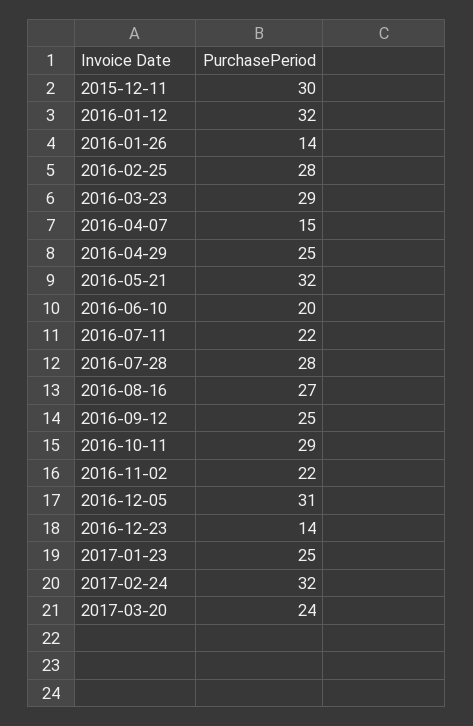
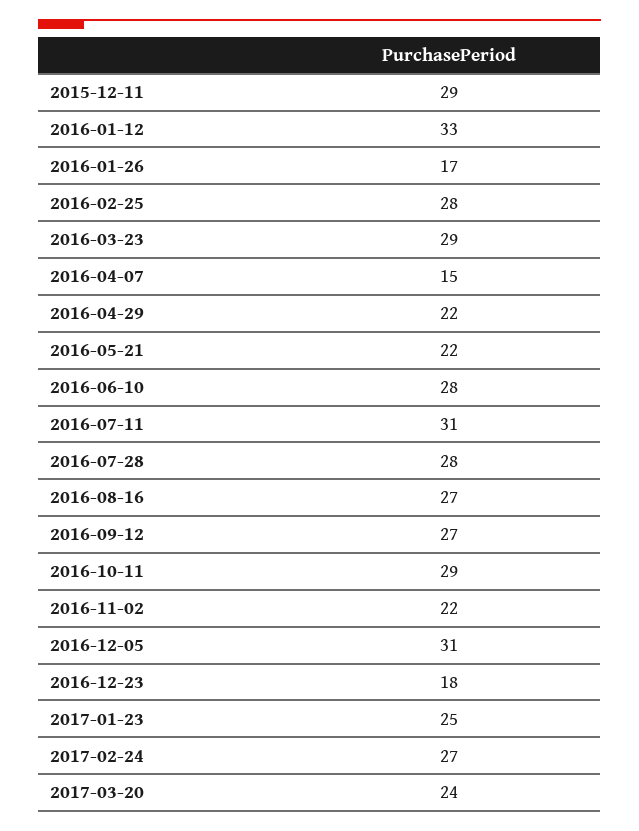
  {
-   "2015-12-11": 30,
+   "2015-12-11": 29,
-   "2016-01-12": 32,
+   "2016-01-12": 33,
-   "2016-01-26": 14,
+   "2016-01-26": 17,
    "2016-02-25": 28,
    "2016-03-23": 29,
    "2016-04-07": 15,
-   "2016-04-29": 25,
+   "2016-04-29": 22,
-   "2016-05-21": 32,
+   "2016-05-21": 22,
-   "2016-06-10": 20,
+   "2016-06-10": 28,
-   "2016-07-11": 22,
+   "2016-07-11": 31,
    "2016-07-28": 28,
    "2016-08-16": 27,
-   "2016-09-12": 25,
+   "2016-09-12": 27,
    "2016-10-11": 29,
    "2016-11-02": 22,
    "2016-12-05": 31,
-   "2016-12-23": 14,
+   "2016-12-23": 18,
    "2017-01-23": 25,
-   "2017-02-24": 32,
+   "2017-02-24": 27,
    "2017-03-20": 24
  }

